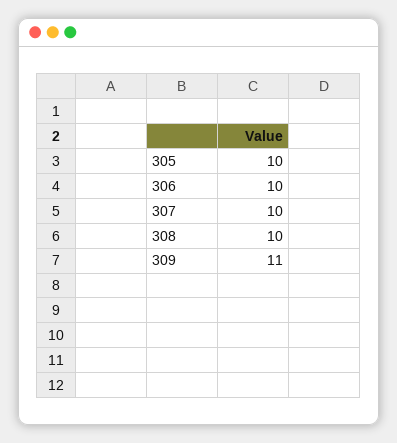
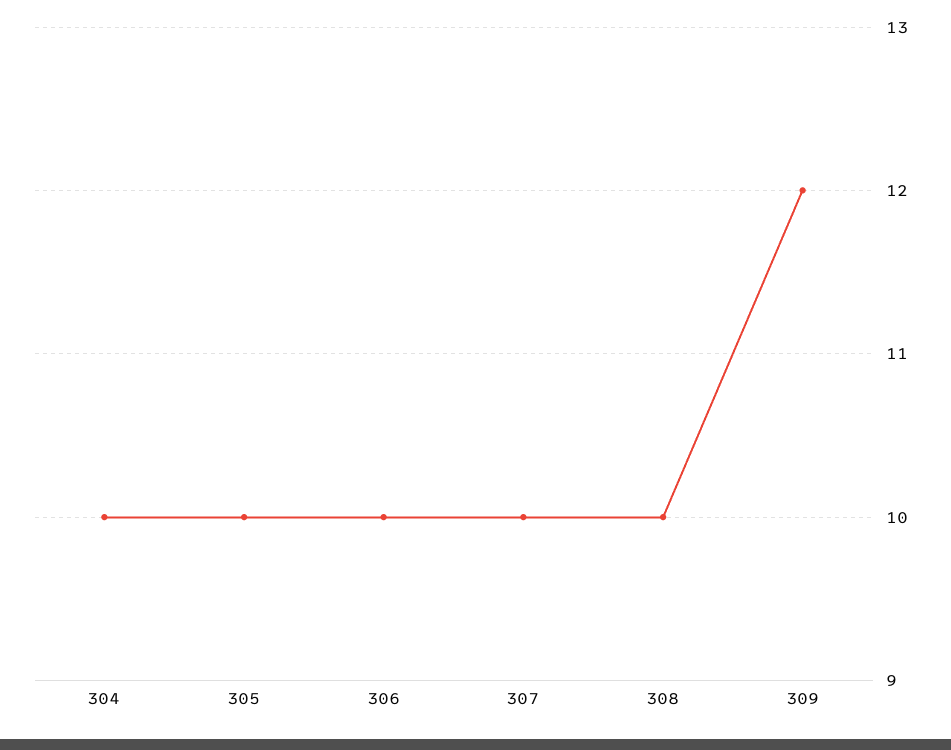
  {
    "305": 10,
    "306": 10,
    "307": 10,
    "308": 10,
-   "309": 11
+   "309": 12,
+   "304": 10
  }

